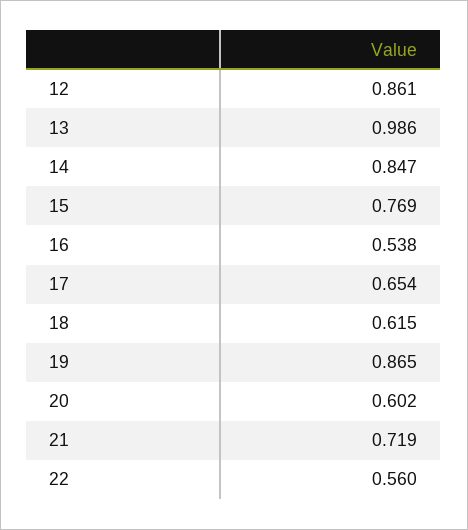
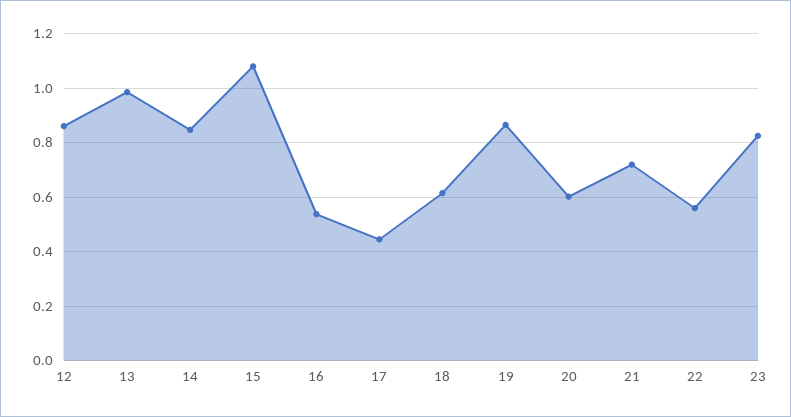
  {
    "12": 0.861,
    "13": 0.986,
    "14": 0.847,
-   "15": 0.769,
+   "15": 1.075,
    "16": 0.538,
-   "17": 0.654,
+   "17": 0.45,
    "18": 0.615,
    "19": 0.865,
    "20": 0.602,
    "21": 0.719,
-   "22": 0.56
+   "22": 0.56,
+   "23": 0.825
  }

